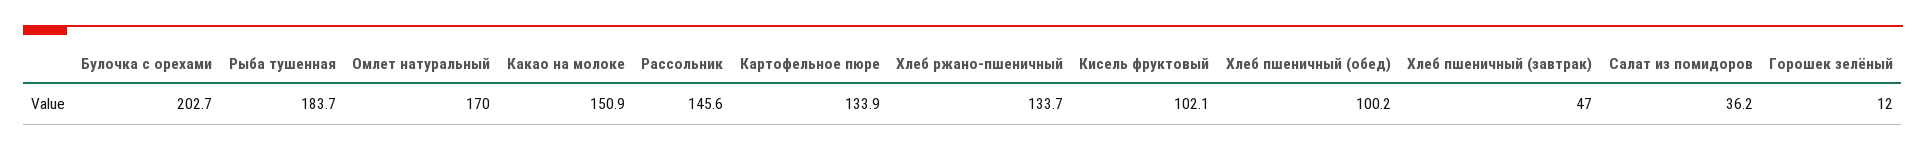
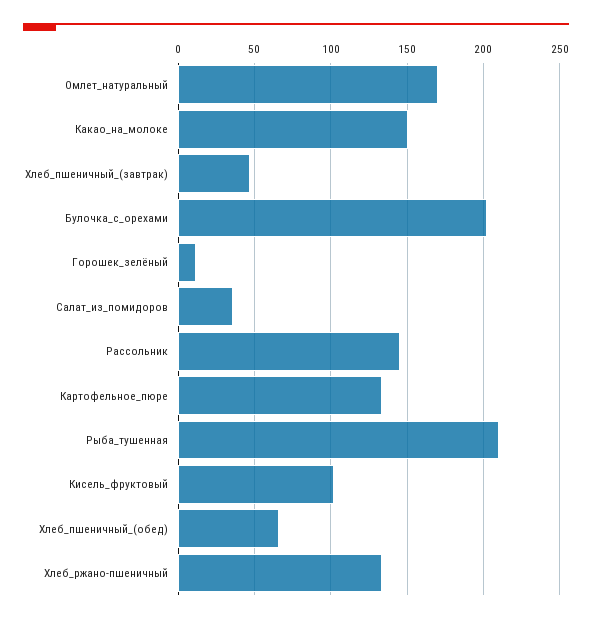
  {
    "Булочка с орехами": 202.7,
-   "Рыба тушенная": 183.7,
+   "Рыба тушенная": 210,
    "Омлет натуральный": 170,
    "Какао на молоке": 150.9,
    "Рассольник": 145.6,
    "Картофельное пюре": 133.9,
    "Хлеб ржано-пшеничный": 133.7,
    "Кисель фруктовый": 102.1,
-   "Хлеб пшеничный (обед)": 100.2,
+   "Хлеб пшеничный (обед)": 65,
    "Хлеб пшеничный (завтрак)": 47,
    "Салат из помидоров": 36.2,
    "Горошек зелёный": 12
  }

